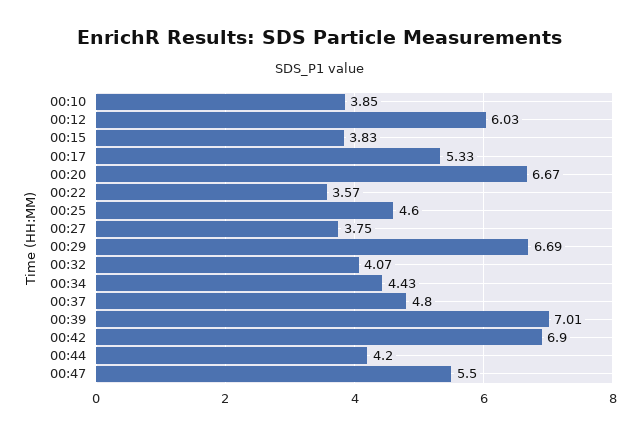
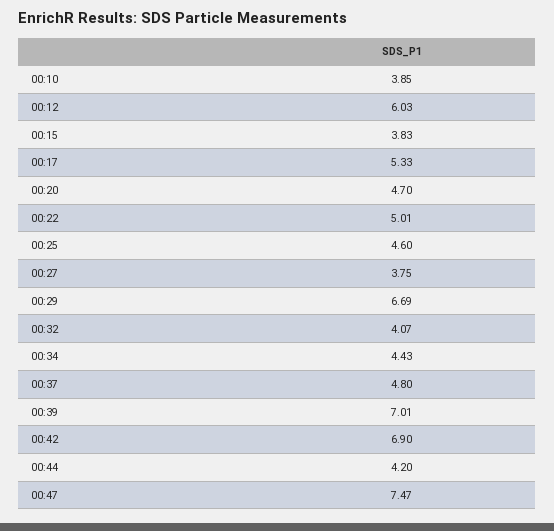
  {
    "00:10": 3.85,
    "00:12": 6.03,
    "00:15": 3.83,
    "00:17": 5.33,
-   "00:20": 6.67,
+   "00:20": 4.7,
-   "00:22": 3.57,
+   "00:22": 5.01,
    "00:25": 4.6,
    "00:27": 3.75,
    "00:29": 6.69,
    "00:32": 4.07,
    "00:34": 4.43,
    "00:37": 4.8,
    "00:39": 7.01,
    "00:42": 6.9,
    "00:44": 4.2,
-   "00:47": 5.5
+   "00:47": 7.47
  }

